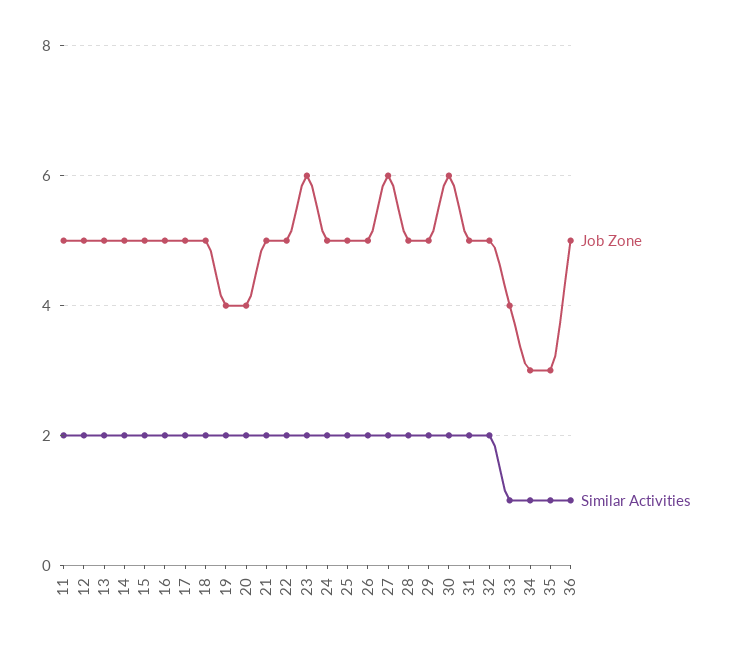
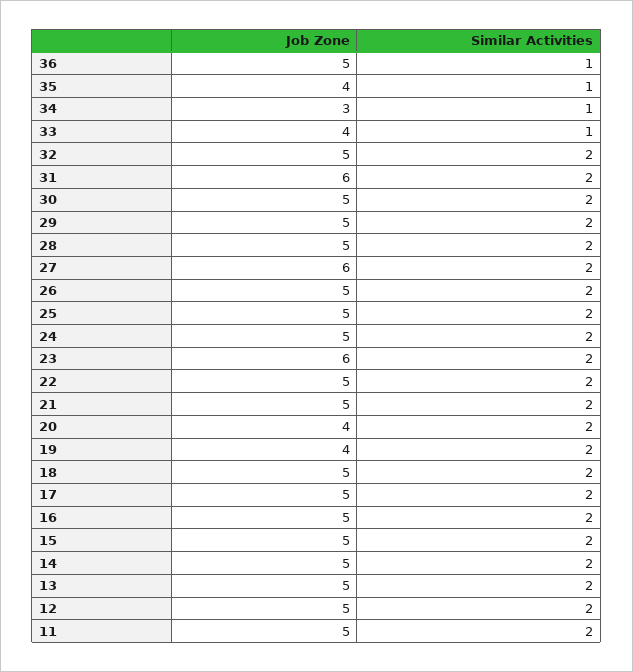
  {
    "Job Zone": {
      "11": 5,
      "12": 5,
      "13": 5,
      "14": 5,
      "15": 5,
      "16": 5,
      "17": 5,
      "18": 5,
      "19": 4,
      "20": 4,
      "21": 5,
      "22": 5,
      "23": 6,
      "24": 5,
      "25": 5,
      "26": 5,
      "27": 6,
      "28": 5,
      "29": 5,
-     "30": 6,
+     "30": 5,
-     "31": 5,
+     "31": 6,
      "32": 5,
      "33": 4,
      "34": 3,
-     "35": 3,
+     "35": 4,
      "36": 5
    },
    "Similar Activities": {
      "11": 2,
      "12": 2,
      "13": 2,
      "14": 2,
      "15": 2,
      "16": 2,
      "17": 2,
      "18": 2,
      "19": 2,
      "20": 2,
      "21": 2,
      "22": 2,
      "23": 2,
      "24": 2,
      "25": 2,
      "26": 2,
      "27": 2,
      "28": 2,
      "29": 2,
      "30": 2,
      "31": 2,
      "32": 2,
      "33": 1,
      "34": 1,
      "35": 1,
      "36": 1
    }
  }

